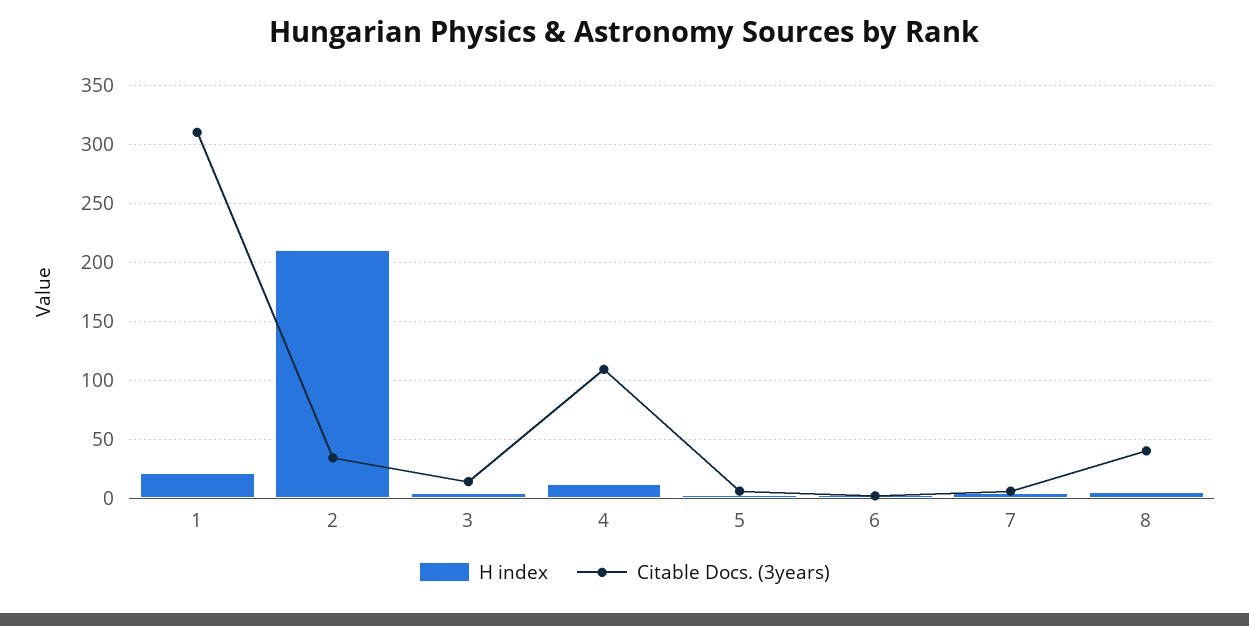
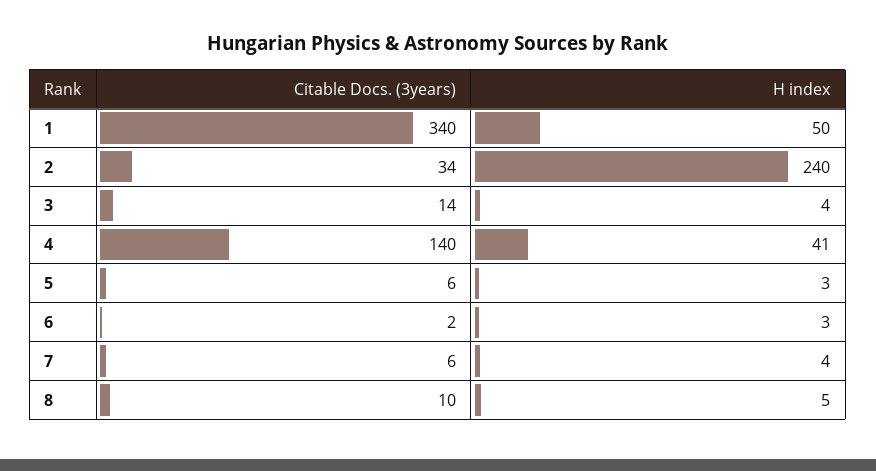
  {
    "H index": {
-     "1": 20,
+     "1": 50,
-     "2": 210,
+     "2": 240,
      "3": 4,
-     "4": 10,
+     "4": 41,
      "5": 3,
      "6": 3,
      "7": 4,
      "8": 5
    },
    "Citable Docs. (3years)": {
-     "1": 310,
+     "1": 340,
      "2": 34,
      "3": 14,
-     "4": 110,
+     "4": 140,
      "5": 6,
      "6": 2,
      "7": 6,
-     "8": 40
+     "8": 10
    }
  }

